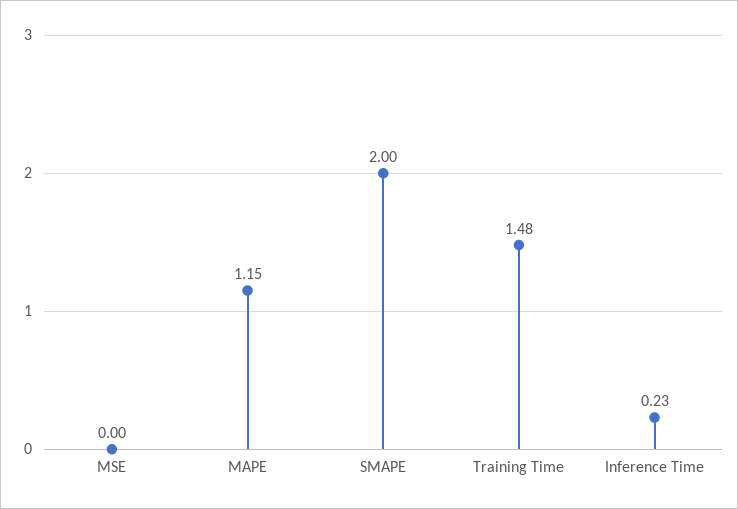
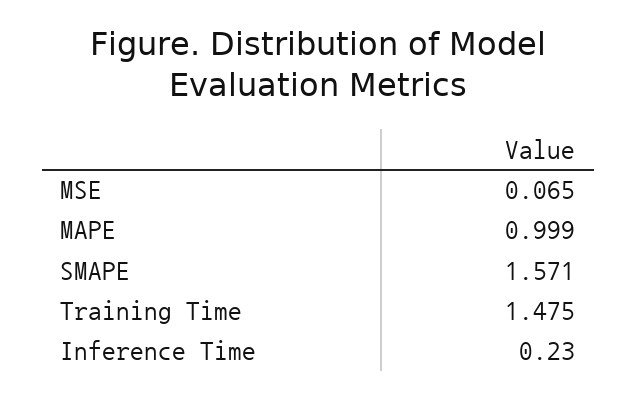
  {
-   "MSE": 0,
+   "MSE": 0.065,
-   "MAPE": 1.15,
+   "MAPE": 0.999,
-   "SMAPE": 2,
+   "SMAPE": 1.571,
    "Training Time": 1.475,
    "Inference Time": 0.23
  }

